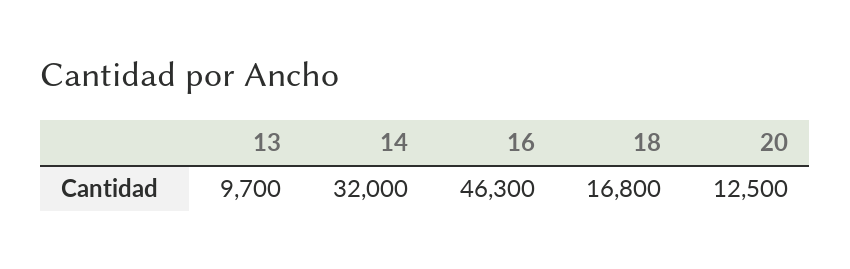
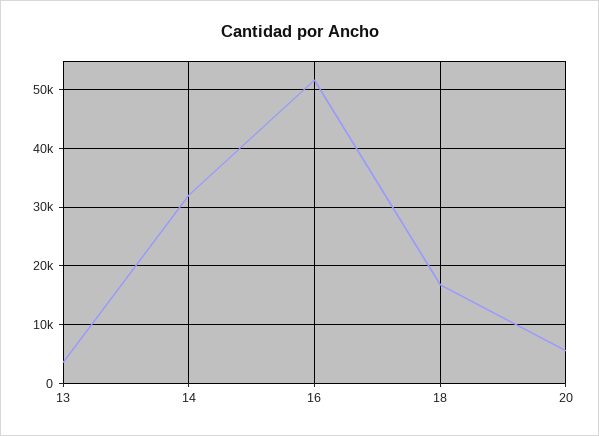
  {
-   "13": 9700,
+   "13": 4000,
    "14": 32000,
-   "16": 46300,
+   "16": 52000,
    "18": 16800,
-   "20": 12500
+   "20": 6000
  }

